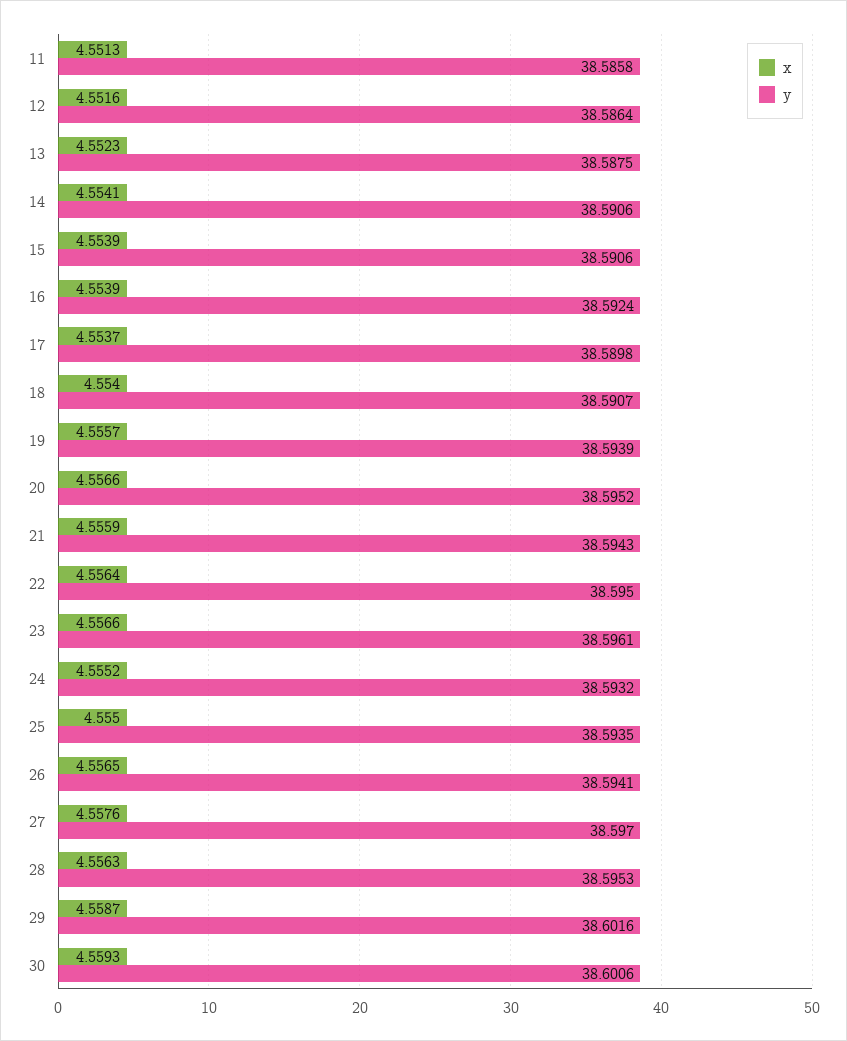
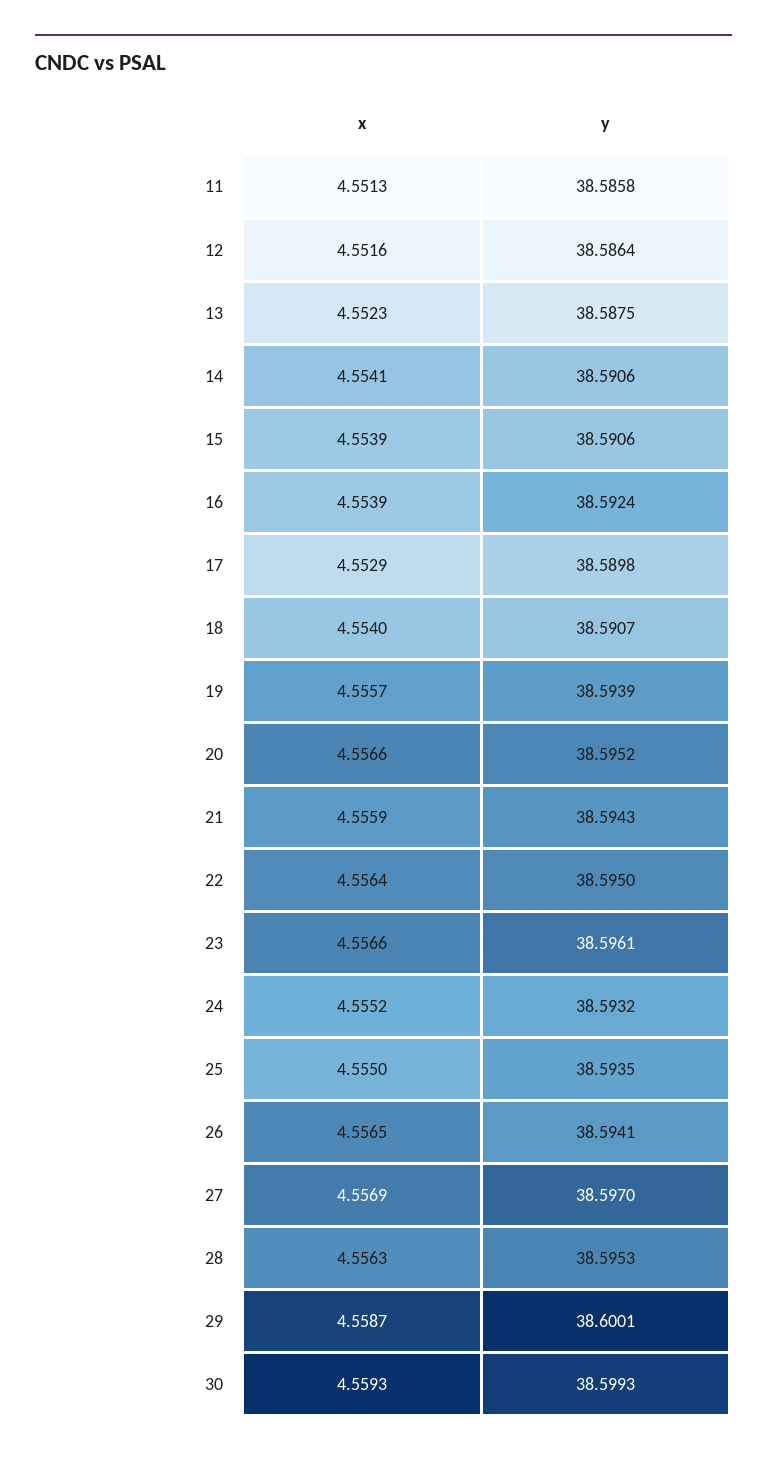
  {
    "x": {
      "11": 4.5513,
      "12": 4.5516,
      "13": 4.5523,
      "14": 4.5541,
      "15": 4.5539,
      "16": 4.5539,
-     "17": 4.5537,
+     "17": 4.5529,
      "18": 4.554,
      "19": 4.5557,
      "20": 4.5566,
      "21": 4.5559,
      "22": 4.5564,
      "23": 4.5566,
      "24": 4.5552,
      "25": 4.555,
      "26": 4.5565,
-     "27": 4.5576,
+     "27": 4.5569,
      "28": 4.5563,
      "29": 4.5587,
      "30": 4.5593
    },
    "y": {
      "11": 38.5858,
      "12": 38.5864,
      "13": 38.5875,
      "14": 38.5906,
      "15": 38.5906,
      "16": 38.5924,
      "17": 38.5898,
      "18": 38.5907,
      "19": 38.5939,
      "20": 38.5952,
      "21": 38.5943,
      "22": 38.595,
      "23": 38.5961,
      "24": 38.5932,
      "25": 38.5935,
      "26": 38.5941,
      "27": 38.597,
      "28": 38.5953,
-     "29": 38.6016,
+     "29": 38.6001,
-     "30": 38.6006
+     "30": 38.5993
    }
  }

